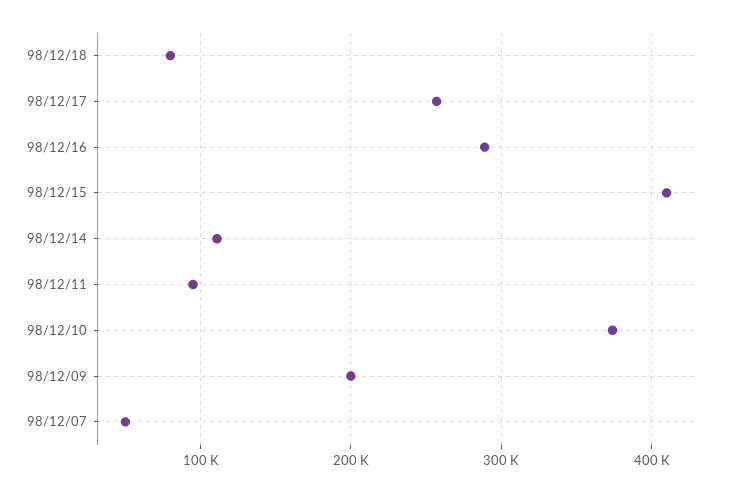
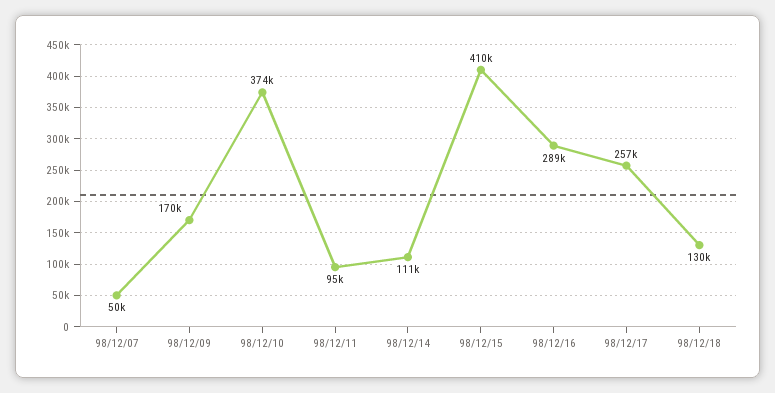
  {
-   "98/12/18": 80000,
+   "98/12/18": 130000,
    "98/12/17": 257000,
    "98/12/16": 289000,
    "98/12/15": 410000,
    "98/12/14": 111000,
    "98/12/11": 95000,
    "98/12/10": 374000,
-   "98/12/09": 200000,
+   "98/12/09": 170000,
    "98/12/07": 50000
  }

